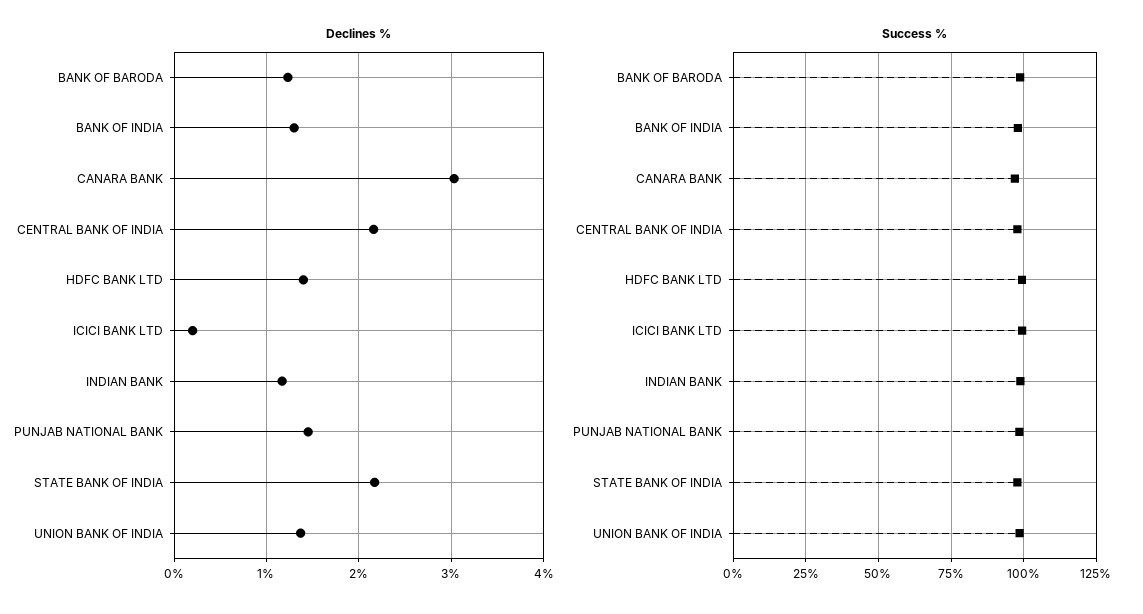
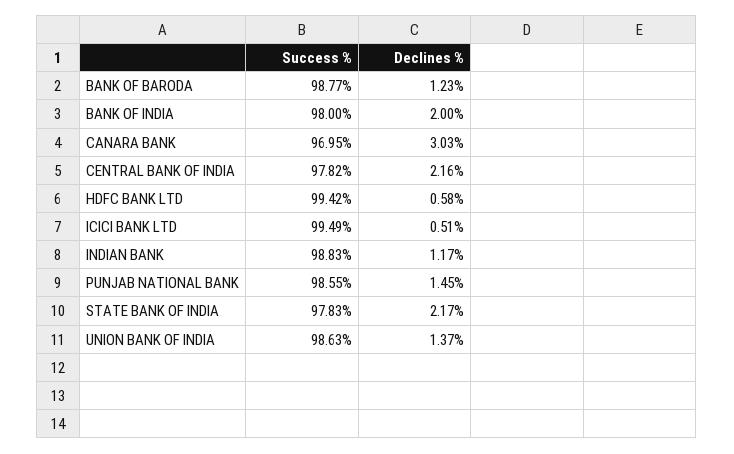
  {
    "Declines %": {
      "BANK OF BARODA": 1.23,
-     "BANK OF INDIA": 1.3,
+     "BANK OF INDIA": 2,
      "CANARA BANK": 3.03,
      "CENTRAL BANK OF INDIA": 2.16,
-     "HDFC BANK LTD": 1.4,
+     "HDFC BANK LTD": 0.58,
-     "ICICI BANK LTD": 0.2,
+     "ICICI BANK LTD": 0.51,
      "INDIAN BANK": 1.17,
      "PUNJAB NATIONAL BANK": 1.45,
      "STATE BANK OF INDIA": 2.17,
      "UNION BANK OF INDIA": 1.37
    },
    "Success %": {
      "BANK OF BARODA": 98.77,
      "BANK OF INDIA": 98,
      "CANARA BANK": 96.95,
      "CENTRAL BANK OF INDIA": 97.82,
      "HDFC BANK LTD": 99.42,
      "ICICI BANK LTD": 99.49,
      "INDIAN BANK": 98.83,
      "PUNJAB NATIONAL BANK": 98.55,
      "STATE BANK OF INDIA": 97.83,
      "UNION BANK OF INDIA": 98.63
    }
  }

